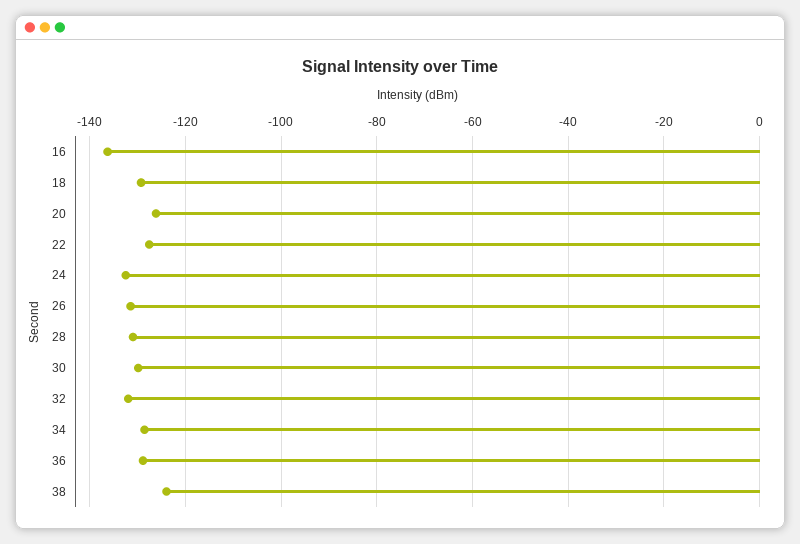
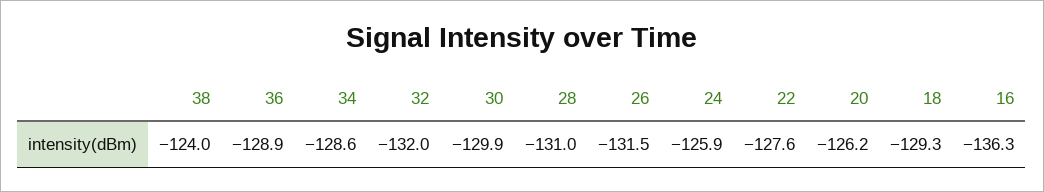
  {
    "16": -136.3,
    "18": -129.3,
    "20": -126.2,
    "22": -127.6,
-   "24": -132,
+   "24": -125.9,
    "26": -131.5,
    "28": -131,
    "30": -129.9,
    "32": -132,
    "34": -128.6,
    "36": -128.9,
    "38": -124
  }

